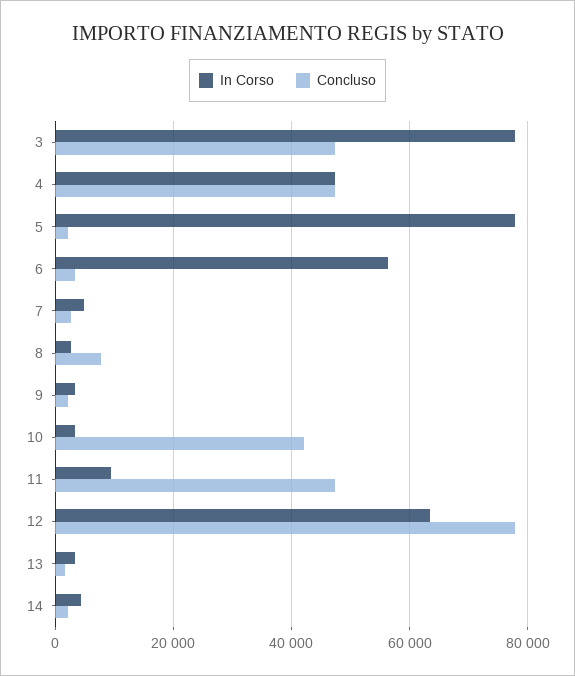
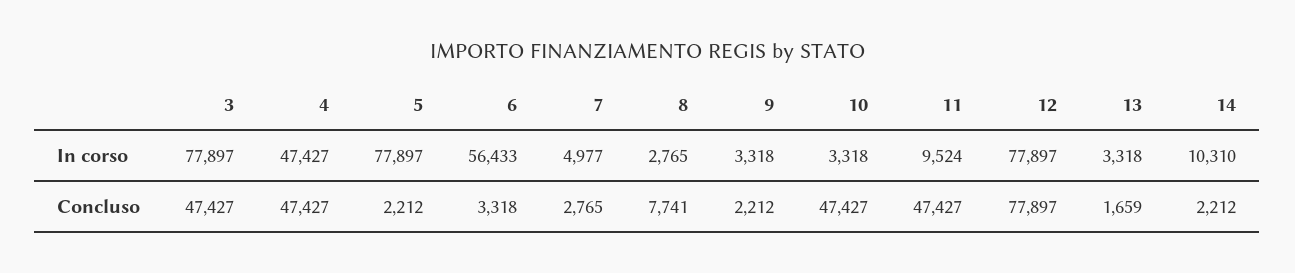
  {
    "In Corso": {
      "3": 77897,
      "4": 47427,
      "5": 77897,
      "6": 56433,
      "7": 4977,
      "8": 2765,
      "9": 3318,
      "10": 3318,
      "11": 9524,
-     "12": 64000,
+     "12": 77897,
      "13": 3318,
-     "14": 4000
+     "14": 10310
    },
    "Concluso": {
      "3": 47427,
      "4": 47427,
      "5": 2212,
      "6": 3318,
      "7": 2765,
      "8": 7741,
      "9": 2212,
-     "10": 42000,
+     "10": 47427,
      "11": 47427,
      "12": 77897,
      "13": 1659,
      "14": 2212
    }
  }

